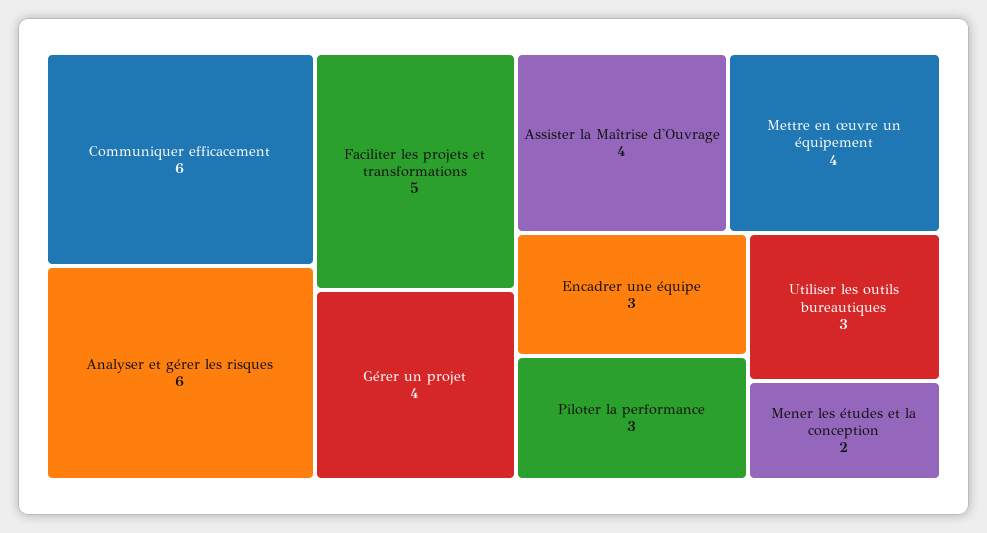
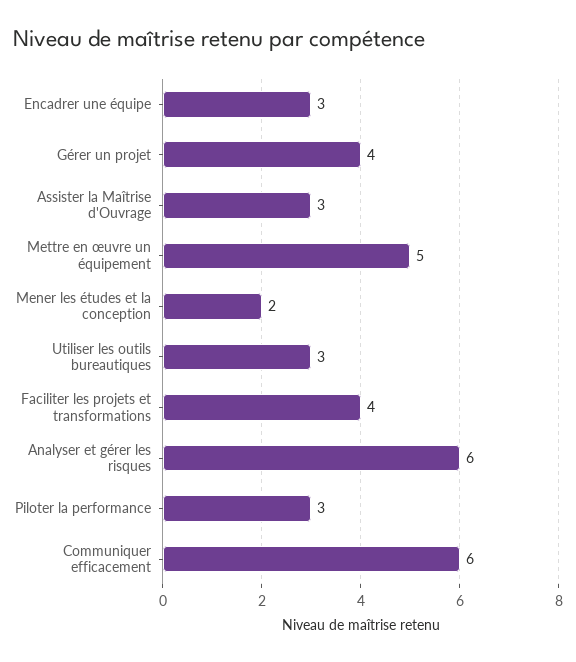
  {
    "Communiquer efficacement": 6,
    "Analyser et gérer les risques": 6,
-   "Faciliter les projets et transformations": 5,
+   "Faciliter les projets et transformations": 4,
    "Gérer un projet": 4,
-   "Assister la Maîtrise d'Ouvrage": 4,
+   "Assister la Maîtrise d'Ouvrage": 3,
-   "Mettre en œuvre un équipement": 4,
+   "Mettre en œuvre un équipement": 5,
    "Encadrer une équipe": 3,
    "Piloter la performance": 3,
    "Utiliser les outils bureautiques": 3,
    "Mener les études et la conception": 2
  }

